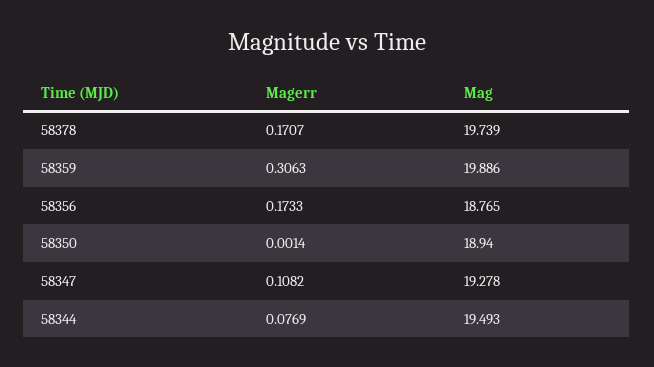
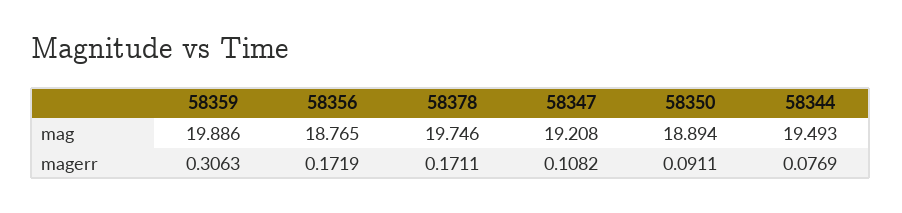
  {
    "Magerr": {
-     "58378": 0.1707,
+     "58378": 0.1711,
      "58359": 0.3063,
-     "58356": 0.1733,
+     "58356": 0.1719,
-     "58350": 0.0014,
+     "58350": 0.0911,
      "58347": 0.1082,
      "58344": 0.0769
    },
    "Mag": {
-     "58378": 19.739,
+     "58378": 19.746,
      "58359": 19.886,
      "58356": 18.765,
-     "58350": 18.94,
+     "58350": 18.894,
-     "58347": 19.278,
+     "58347": 19.208,
      "58344": 19.493
    }
  }

